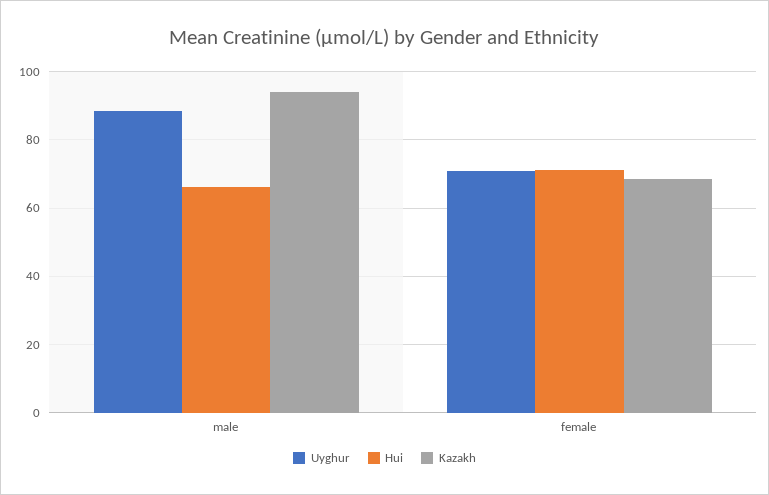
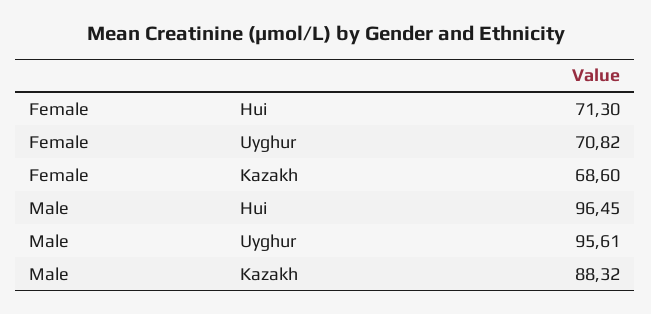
  {
    "Uyghur": {
-     "male": 88,
+     "male": 95.61,
      "female": 70.82
    },
    "Hui": {
-     "male": 66,
+     "male": 96.45,
      "female": 71.3
    },
    "Kazakh": {
-     "male": 94,
+     "male": 88.32,
      "female": 68.6
    }
  }

